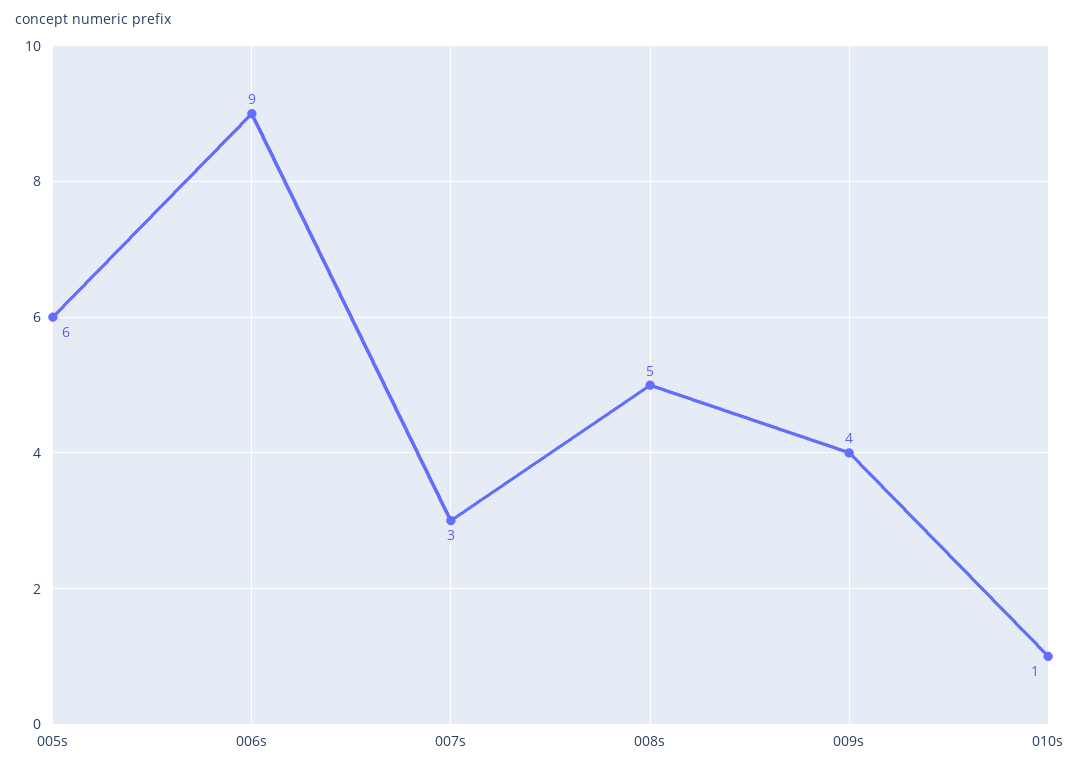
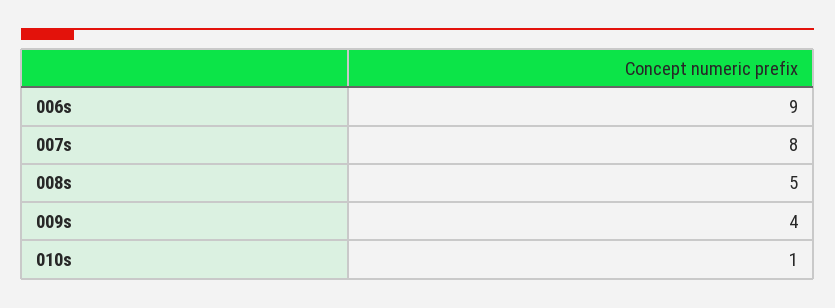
  {
-   "005s": 6,
    "006s": 9,
-   "007s": 3,
+   "007s": 8,
    "008s": 5,
    "009s": 4,
    "010s": 1
  }

